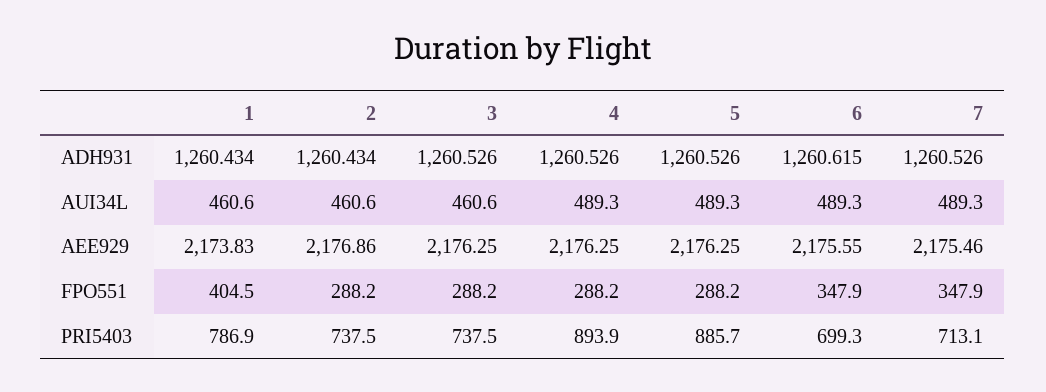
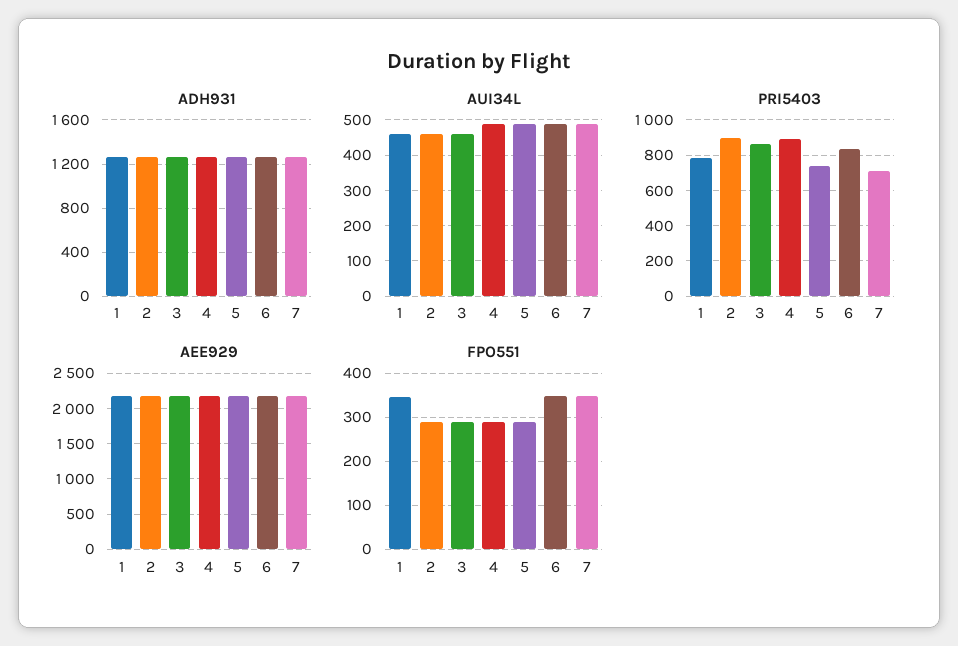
  {
    "ADH931": {
      "1": 1260.434,
      "2": 1260.434,
      "3": 1260.526,
      "4": 1260.526,
      "5": 1260.526,
      "6": 1260.615,
      "7": 1260.526
    },
    "AUI34L": {
      "1": 460.6,
      "2": 460.6,
      "3": 460.6,
      "4": 489.3,
      "5": 489.3,
      "6": 489.3,
      "7": 489.3
    },
    "AEE929": {
      "1": 2173.83,
      "2": 2176.86,
      "3": 2176.25,
      "4": 2176.25,
      "5": 2176.25,
      "6": 2175.55,
      "7": 2175.46
    },
    "FPO551": {
-     "1": 404.5,
+     "1": 340,
      "2": 288.2,
      "3": 288.2,
      "4": 288.2,
      "5": 288.2,
      "6": 347.9,
      "7": 347.9
    },
    "PRI5403": {
      "1": 786.9,
-     "2": 737.5,
+     "2": 900,
-     "3": 737.5,
+     "3": 850,
      "4": 893.9,
-     "5": 885.7,
+     "5": 750,
-     "6": 699.3,
+     "6": 850,
      "7": 713.1
    }
  }

